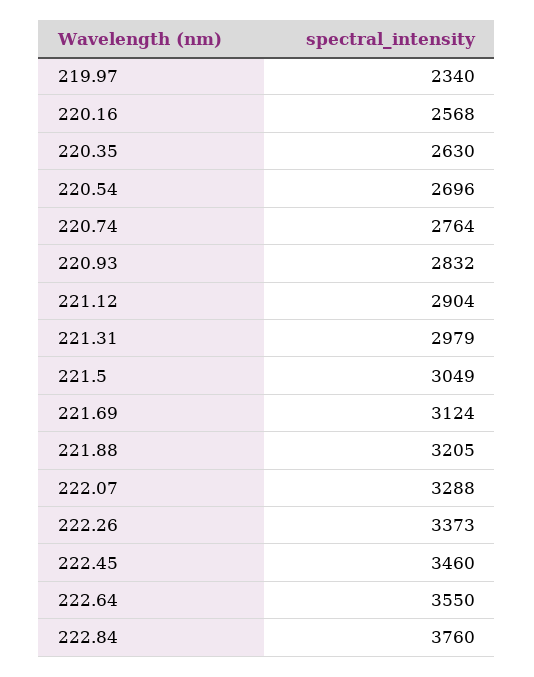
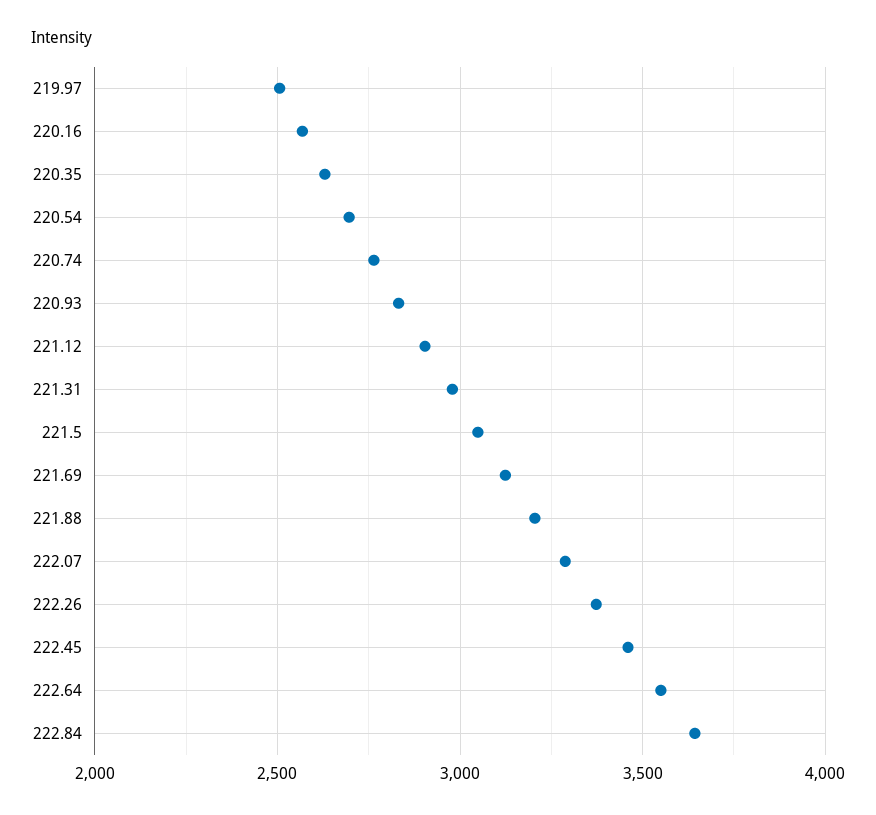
  {
-   "219.97": 2340,
+   "219.97": 2500,
    "220.16": 2568,
    "220.35": 2630,
    "220.54": 2696,
    "220.74": 2764,
    "220.93": 2832,
    "221.12": 2904,
    "221.31": 2979,
    "221.5": 3049,
    "221.69": 3124,
    "221.88": 3205,
    "222.07": 3288,
    "222.26": 3373,
    "222.45": 3460,
    "222.64": 3550,
-   "222.84": 3760
+   "222.84": 3650
  }

